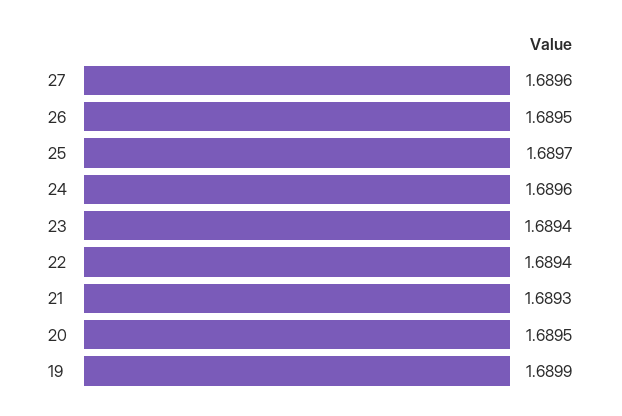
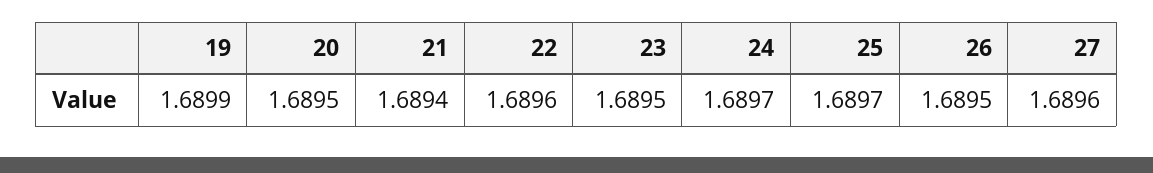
  {
    "27": 1.6896,
    "26": 1.6895,
    "25": 1.6897,
-   "24": 1.6896,
+   "24": 1.6897,
-   "23": 1.6894,
+   "23": 1.6895,
-   "22": 1.6894,
+   "22": 1.6896,
-   "21": 1.6893,
+   "21": 1.6894,
    "20": 1.6895,
    "19": 1.6899
  }

